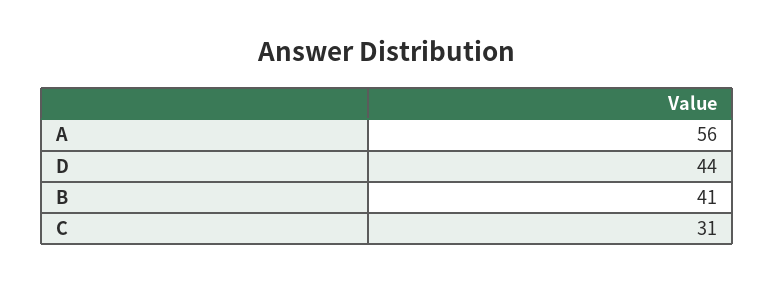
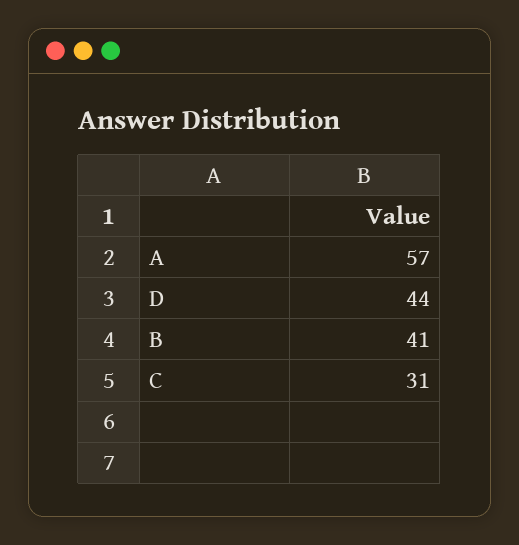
  {
-   "A": 56,
+   "A": 57,
    "D": 44,
    "B": 41,
    "C": 31
  }

